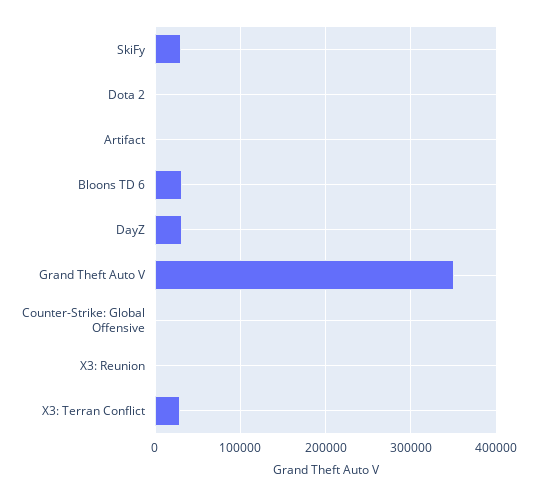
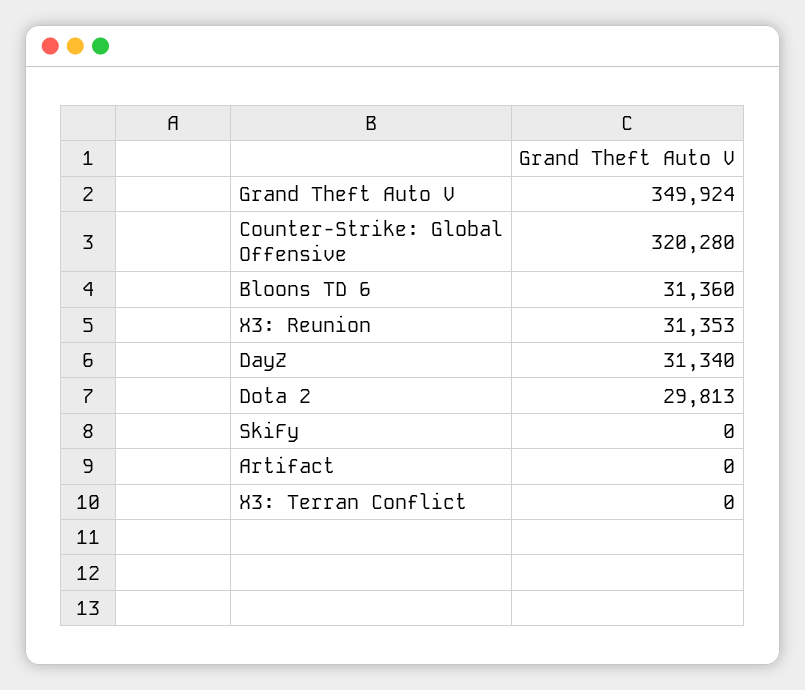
  {
-   "SkiFy": 30000,
+   "SkiFy": 0,
-   "Dota 2": 0,
+   "Dota 2": 29813,
    "Artifact": 0,
    "Bloons TD 6": 31360,
    "DayZ": 31340,
    "Grand Theft Auto V": 349924,
-   "Counter-Strike: Global Offensive": 0,
+   "Counter-Strike: Global Offensive": 320280,
-   "X3: Reunion": 0,
+   "X3: Reunion": 31353,
-   "X3: Terran Conflict": 30000
+   "X3: Terran Conflict": 0
  }

